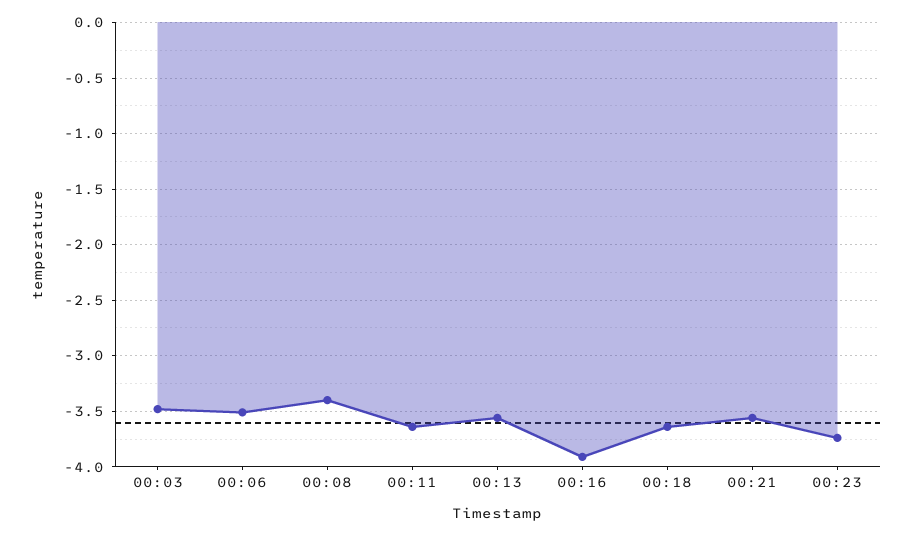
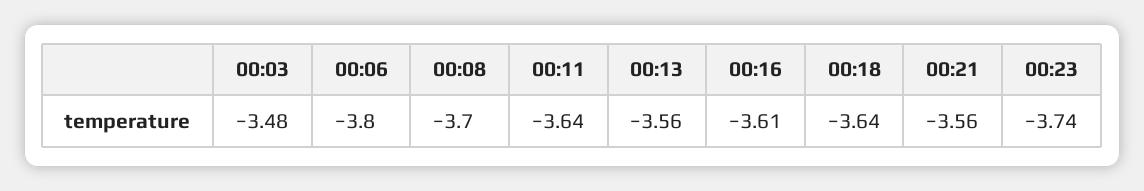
  {
    "00:03": -3.48,
-   "00:06": -3.5,
+   "00:06": -3.8,
-   "00:08": -3.4,
+   "00:08": -3.7,
    "00:11": -3.64,
    "00:13": -3.56,
-   "00:16": -3.9,
+   "00:16": -3.61,
    "00:18": -3.64,
    "00:21": -3.56,
    "00:23": -3.74
  }

